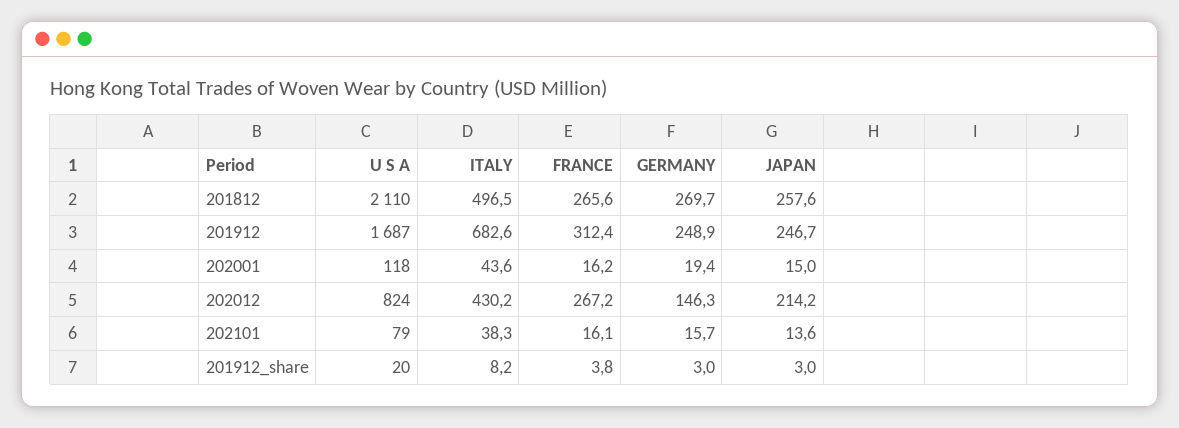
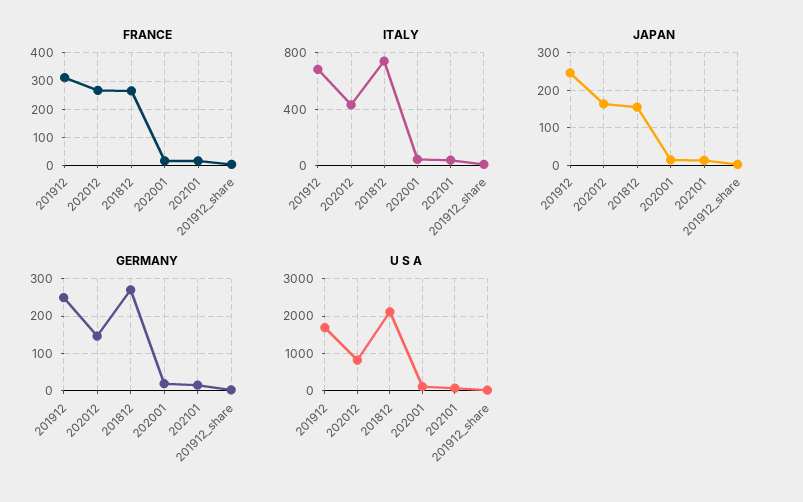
  {
    "U S A": {
      "201812": 2110,
      "201912": 1687,
      "202001": 118,
      "202012": 824,
      "202101": 79,
      "201912_share": 20
    },
    "ITALY": {
-     "201812": 496.5,
+     "201812": 750,
      "201912": 682.6,
      "202001": 43.6,
      "202012": 430.2,
      "202101": 38.3,
      "201912_share": 8.2
    },
    "FRANCE": {
      "201812": 265.6,
      "201912": 312.4,
      "202001": 16.2,
      "202012": 267.2,
      "202101": 16.1,
      "201912_share": 3.8
    },
    "GERMANY": {
      "201812": 269.7,
      "201912": 248.9,
      "202001": 19.4,
      "202012": 146.3,
      "202101": 15.7,
      "201912_share": 3
    },
    "JAPAN": {
-     "201812": 257.6,
+     "201812": 160,
      "201912": 246.7,
      "202001": 15,
-     "202012": 214.2,
+     "202012": 160,
      "202101": 13.6,
      "201912_share": 3
    }
  }

